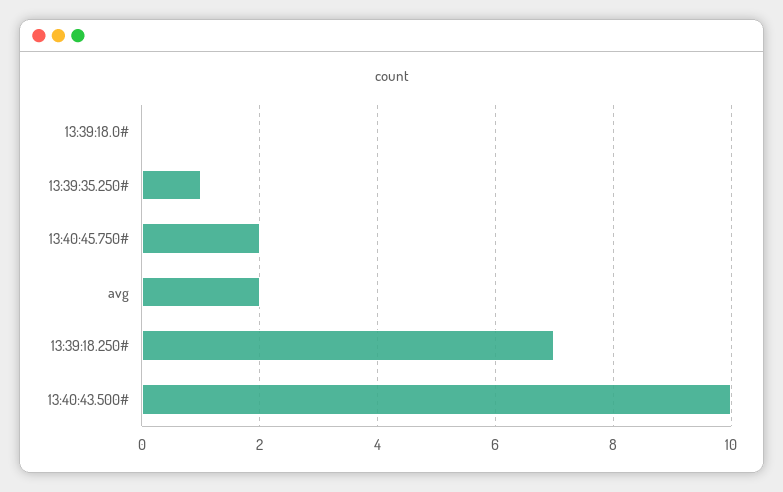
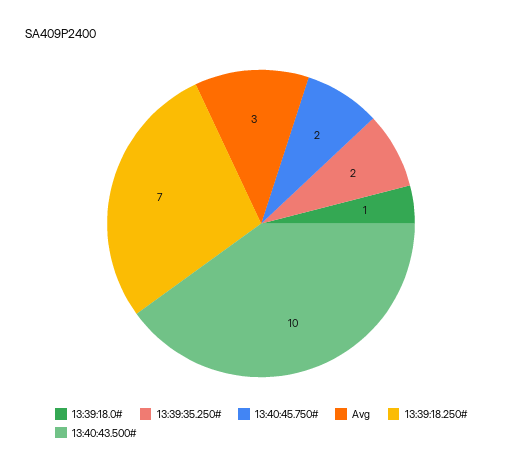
  {
-   "13:39:18.0#": 0,
+   "13:39:18.0#": 1,
-   "13:39:35.250#": 1,
+   "13:39:35.250#": 2,
    "13:40:45.750#": 2,
-   "avg": 2,
+   "avg": 3,
    "13:39:18.250#": 7,
    "13:40:43.500#": 10
  }

